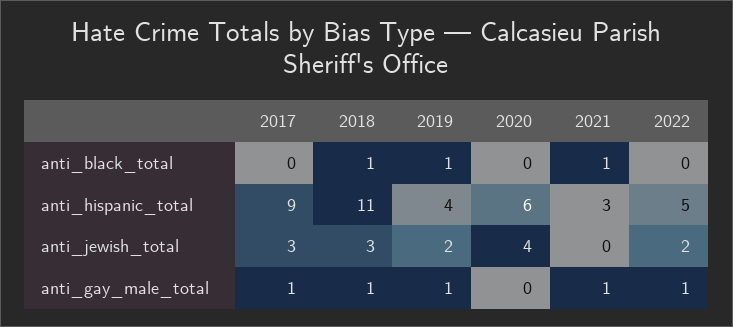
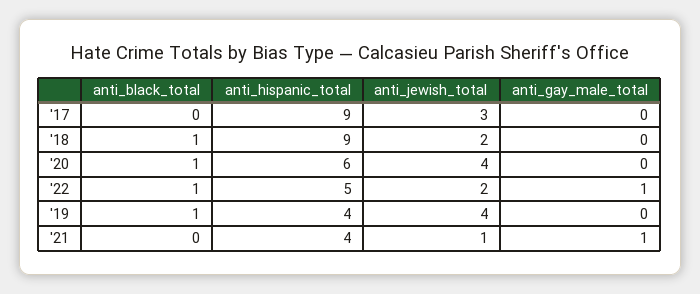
  {
    "2017": {
      "anti_black_total": 0,
      "anti_hispanic_total": 9,
      "anti_jewish_total": 3,
-     "anti_gay_male_total": 1
+     "anti_gay_male_total": 0
    },
    "2018": {
      "anti_black_total": 1,
-     "anti_hispanic_total": 11,
+     "anti_hispanic_total": 9,
-     "anti_jewish_total": 3,
+     "anti_jewish_total": 2,
-     "anti_gay_male_total": 1
+     "anti_gay_male_total": 0
    },
    "2019": {
      "anti_black_total": 1,
      "anti_hispanic_total": 4,
-     "anti_jewish_total": 2,
+     "anti_jewish_total": 4,
-     "anti_gay_male_total": 1
+     "anti_gay_male_total": 0
    },
    "2020": {
-     "anti_black_total": 0,
+     "anti_black_total": 1,
      "anti_hispanic_total": 6,
      "anti_jewish_total": 4,
      "anti_gay_male_total": 0
    },
    "2021": {
-     "anti_black_total": 1,
+     "anti_black_total": 0,
-     "anti_hispanic_total": 3,
+     "anti_hispanic_total": 4,
-     "anti_jewish_total": 0,
+     "anti_jewish_total": 1,
      "anti_gay_male_total": 1
    },
    "2022": {
-     "anti_black_total": 0,
+     "anti_black_total": 1,
      "anti_hispanic_total": 5,
      "anti_jewish_total": 2,
      "anti_gay_male_total": 1
    }
  }

